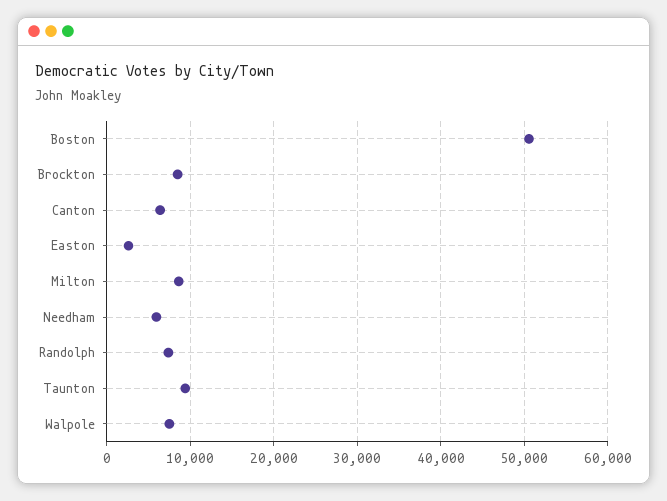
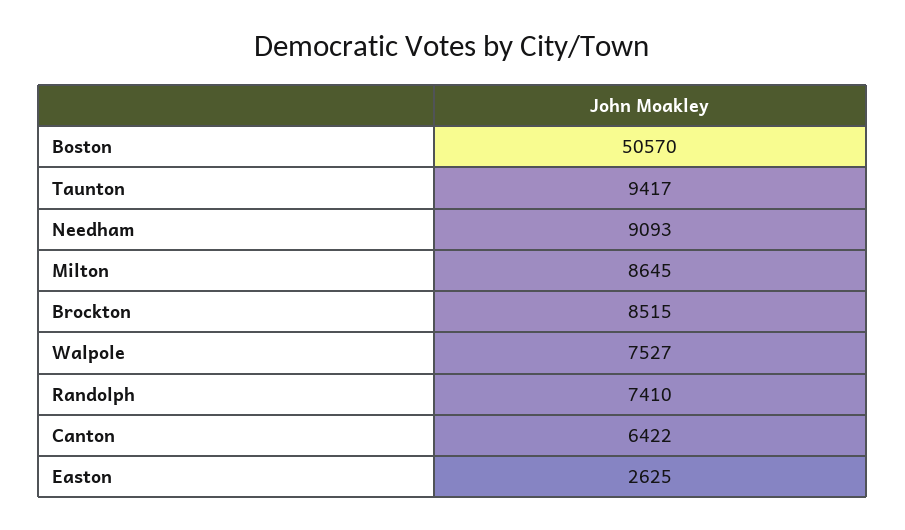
  {
    "Boston": 50570,
    "Brockton": 8515,
    "Canton": 6422,
    "Easton": 2625,
    "Milton": 8645,
-   "Needham": 6000,
+   "Needham": 9093,
    "Randolph": 7410,
    "Taunton": 9417,
    "Walpole": 7527
  }

